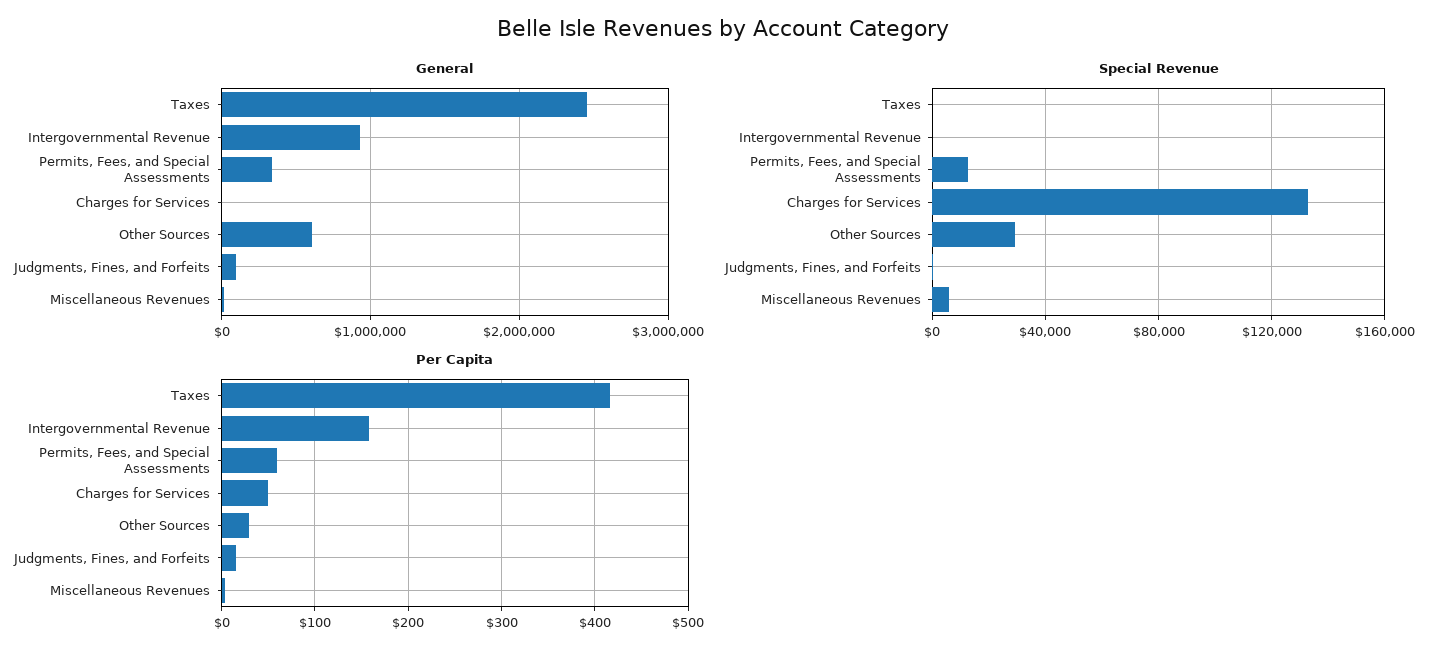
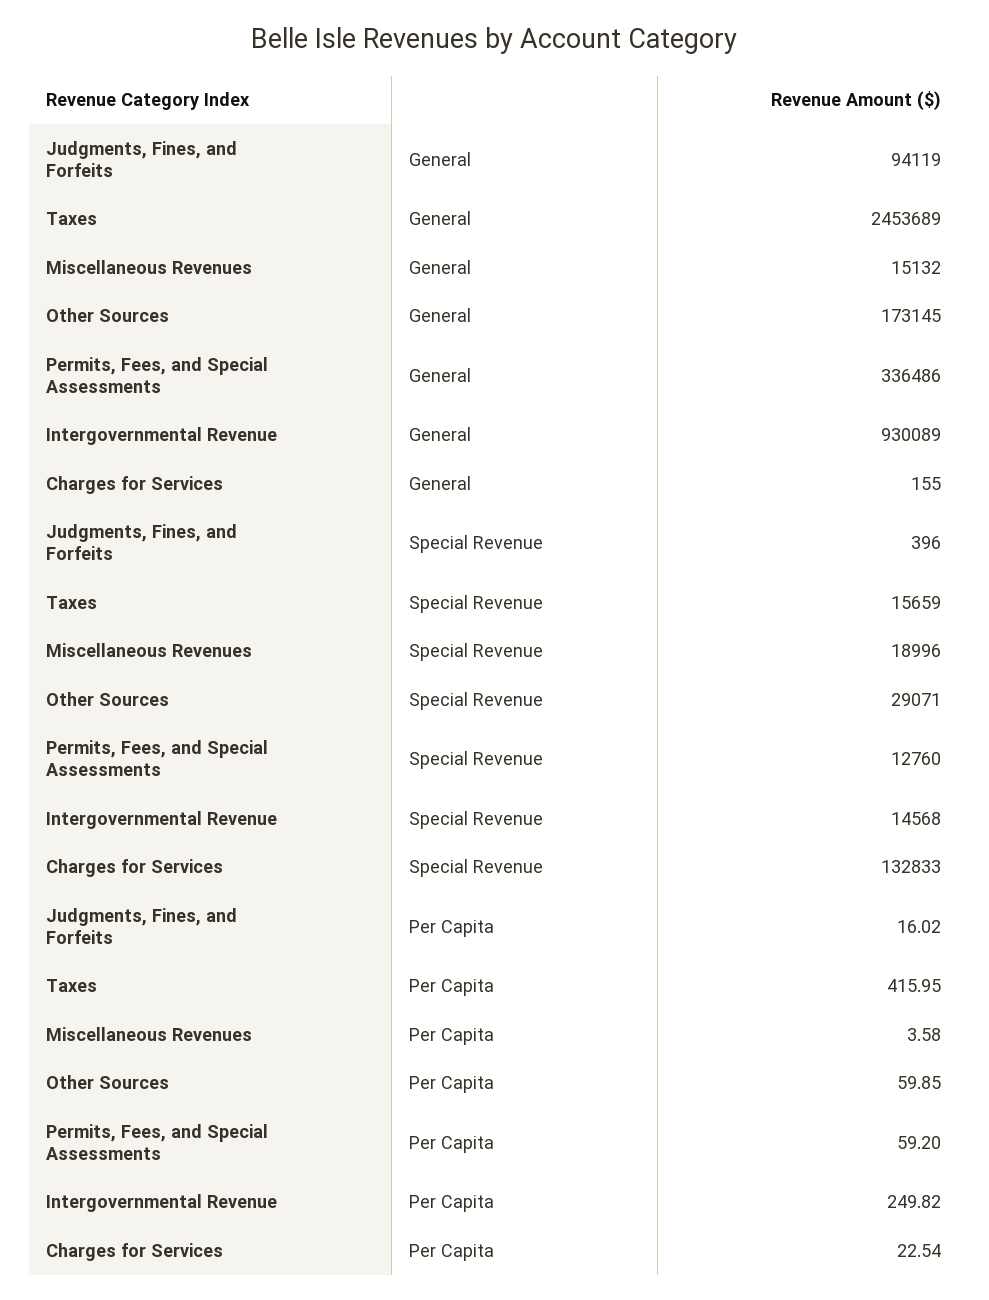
  {
    "General": {
      "Taxes": 2453689,
      "Intergovernmental Revenue": 930089,
      "Permits, Fees, and Special Assessments": 336486,
      "Charges for Services": 155,
-     "Other Sources": 600000,
+     "Other Sources": 173145,
      "Judgments, Fines, and Forfeits": 94119,
      "Miscellaneous Revenues": 15132
    },
    "Special Revenue": {
-     "Taxes": 0,
+     "Taxes": 15659,
-     "Intergovernmental Revenue": 0,
+     "Intergovernmental Revenue": 14568,
      "Permits, Fees, and Special Assessments": 12760,
      "Charges for Services": 132833,
      "Other Sources": 29071,
      "Judgments, Fines, and Forfeits": 396,
-     "Miscellaneous Revenues": 5000
+     "Miscellaneous Revenues": 18996
    },
    "Per Capita": {
      "Taxes": 415.95,
-     "Intergovernmental Revenue": 160,
+     "Intergovernmental Revenue": 249.82,
      "Permits, Fees, and Special Assessments": 59.2,
-     "Charges for Services": 50,
+     "Charges for Services": 22.54,
-     "Other Sources": 30,
+     "Other Sources": 59.85,
      "Judgments, Fines, and Forfeits": 16.02,
      "Miscellaneous Revenues": 3.58
    }
  }

